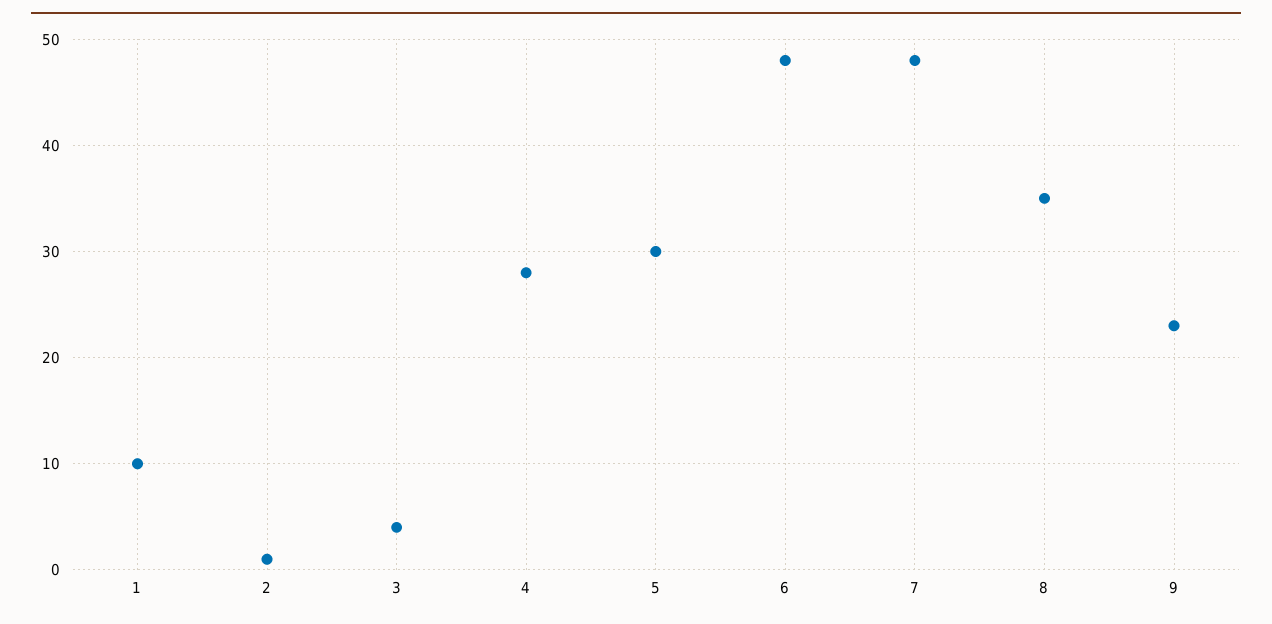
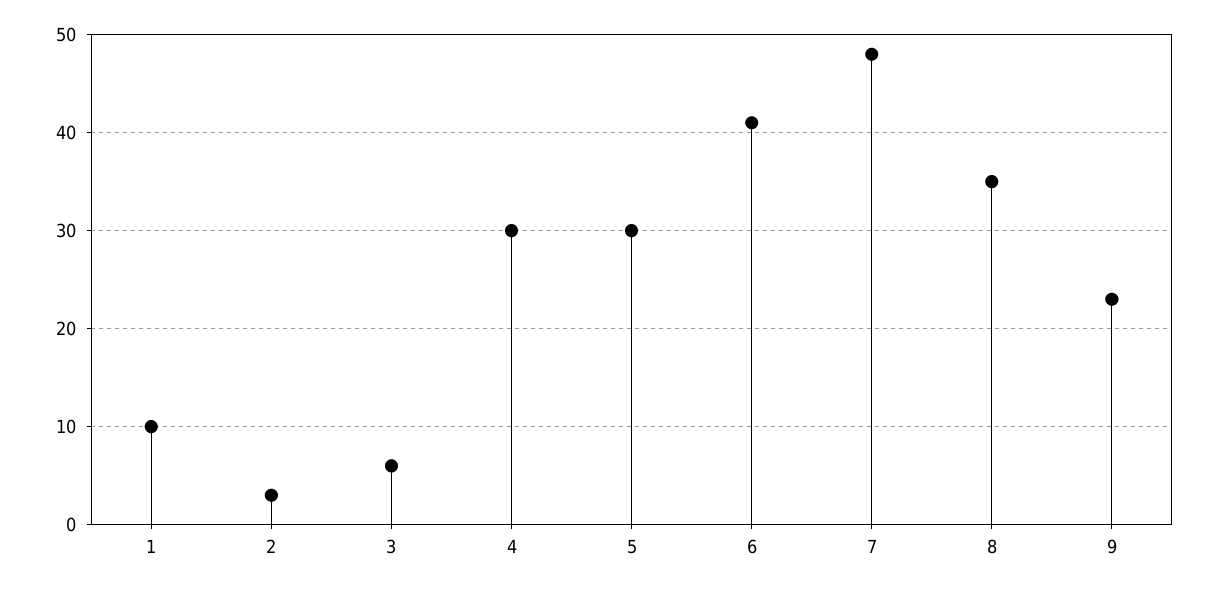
  {
    "1": 10,
-   "2": 1,
+   "2": 3,
-   "3": 4,
+   "3": 6,
-   "4": 28,
+   "4": 30,
    "5": 30,
-   "6": 48,
+   "6": 41,
    "7": 48,
    "8": 35,
    "9": 23
  }

